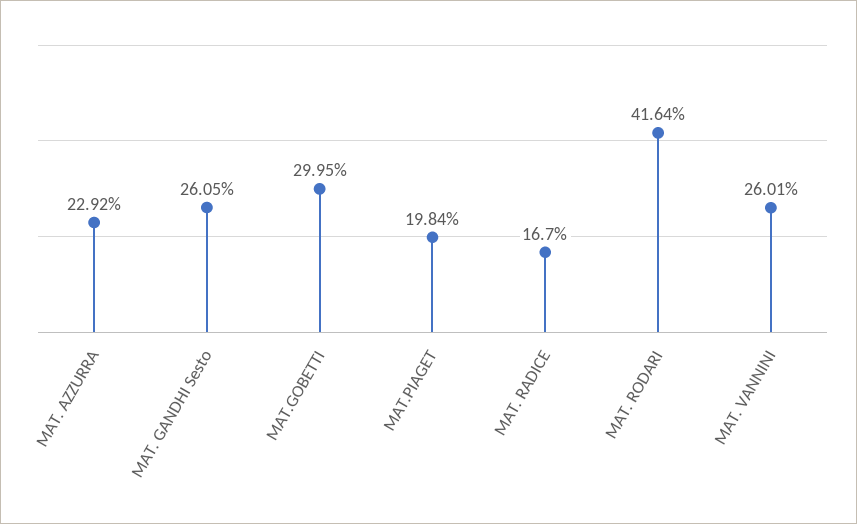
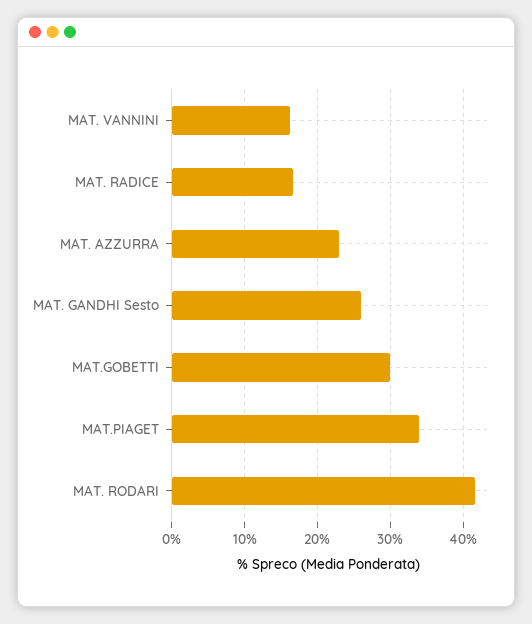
  {
    "MAT. AZZURRA": 22.92,
    "MAT. GANDHI Sesto": 26.05,
    "MAT.GOBETTI": 29.95,
-   "MAT.PIAGET": 19.84,
+   "MAT.PIAGET": 34,
    "MAT. RADICE": 16.7,
    "MAT. RODARI": 41.64,
-   "MAT. VANNINI": 26.01
+   "MAT. VANNINI": 16
  }

